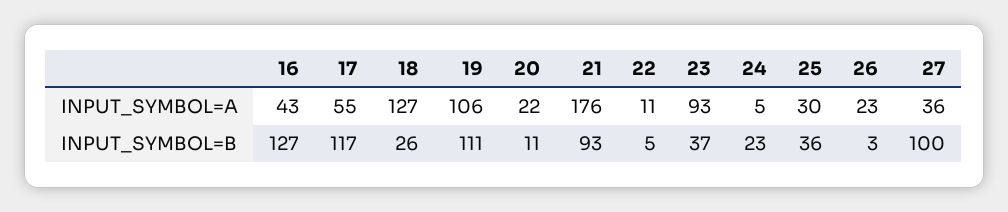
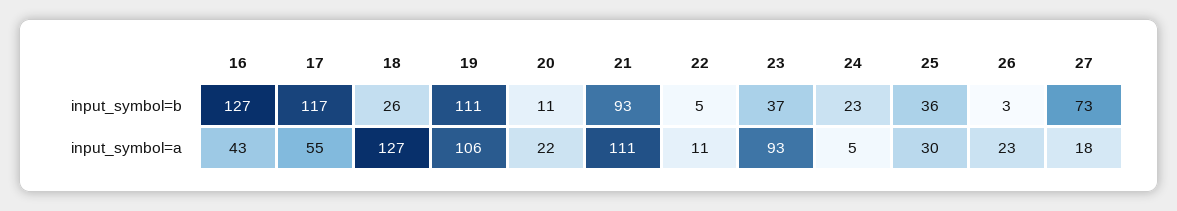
  {
    "16": {
      "INPUT_SYMBOL=A": 43,
      "INPUT_SYMBOL=B": 127
    },
    "17": {
      "INPUT_SYMBOL=A": 55,
      "INPUT_SYMBOL=B": 117
    },
    "18": {
      "INPUT_SYMBOL=A": 127,
      "INPUT_SYMBOL=B": 26
    },
    "19": {
      "INPUT_SYMBOL=A": 106,
      "INPUT_SYMBOL=B": 111
    },
    "20": {
      "INPUT_SYMBOL=A": 22,
      "INPUT_SYMBOL=B": 11
    },
    "21": {
-     "INPUT_SYMBOL=A": 176,
+     "INPUT_SYMBOL=A": 111,
      "INPUT_SYMBOL=B": 93
    },
    "22": {
      "INPUT_SYMBOL=A": 11,
      "INPUT_SYMBOL=B": 5
    },
    "23": {
      "INPUT_SYMBOL=A": 93,
      "INPUT_SYMBOL=B": 37
    },
    "24": {
      "INPUT_SYMBOL=A": 5,
      "INPUT_SYMBOL=B": 23
    },
    "25": {
      "INPUT_SYMBOL=A": 30,
      "INPUT_SYMBOL=B": 36
    },
    "26": {
      "INPUT_SYMBOL=A": 23,
      "INPUT_SYMBOL=B": 3
    },
    "27": {
-     "INPUT_SYMBOL=A": 36,
+     "INPUT_SYMBOL=A": 18,
-     "INPUT_SYMBOL=B": 100
+     "INPUT_SYMBOL=B": 73
    }
  }

